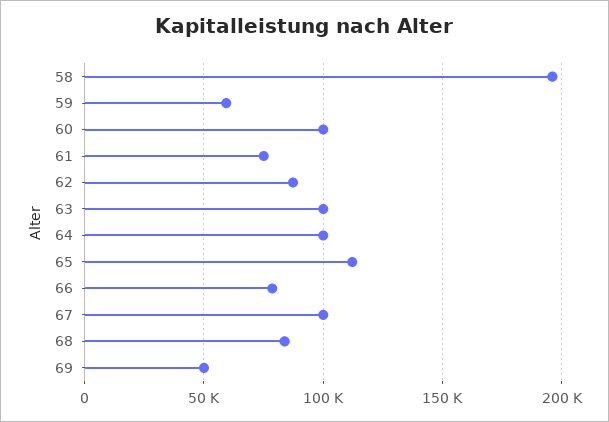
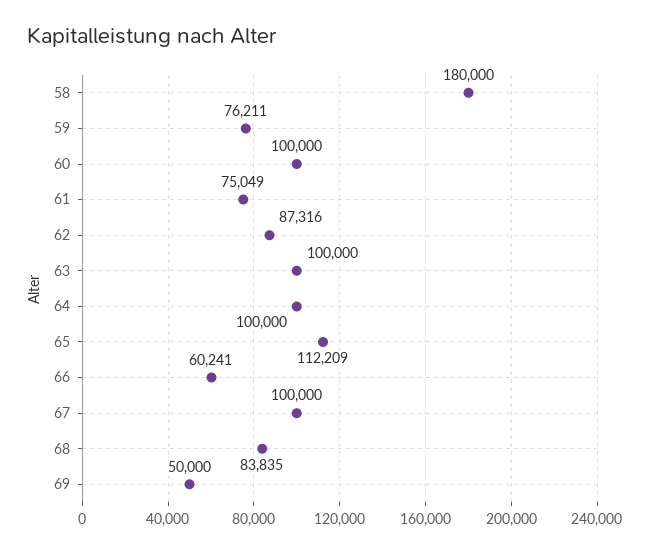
  {
-   "58": 195000,
+   "58": 180000,
-   "59": 60000,
+   "59": 76211,
    "60": 100000,
    "61": 75049,
    "62": 87316,
    "63": 100000,
    "64": 100000,
    "65": 112209,
-   "66": 80000,
+   "66": 60241,
    "67": 100000,
    "68": 83835,
    "69": 50000
  }

